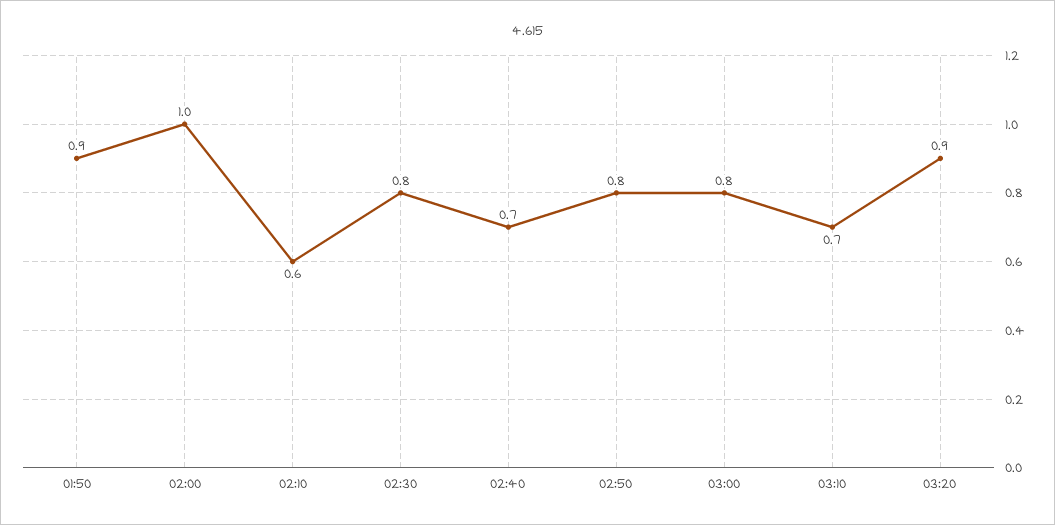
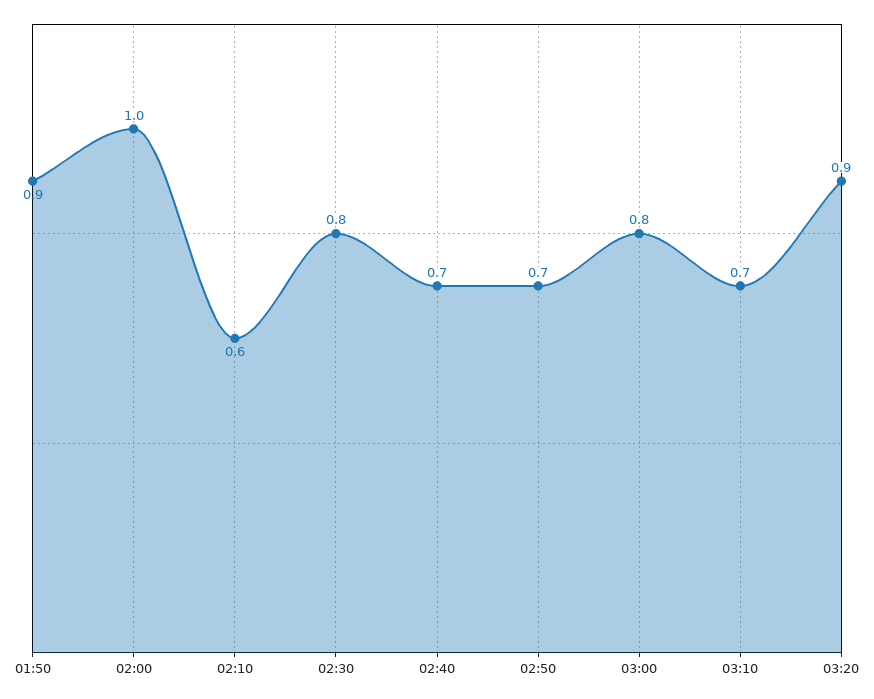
  {
    "01:50": 0.9,
    "02:00": 1,
    "02:10": 0.6,
    "02:30": 0.8,
    "02:40": 0.7,
-   "02:50": 0.8,
+   "02:50": 0.7,
    "03:00": 0.8,
    "03:10": 0.7,
    "03:20": 0.9
  }

